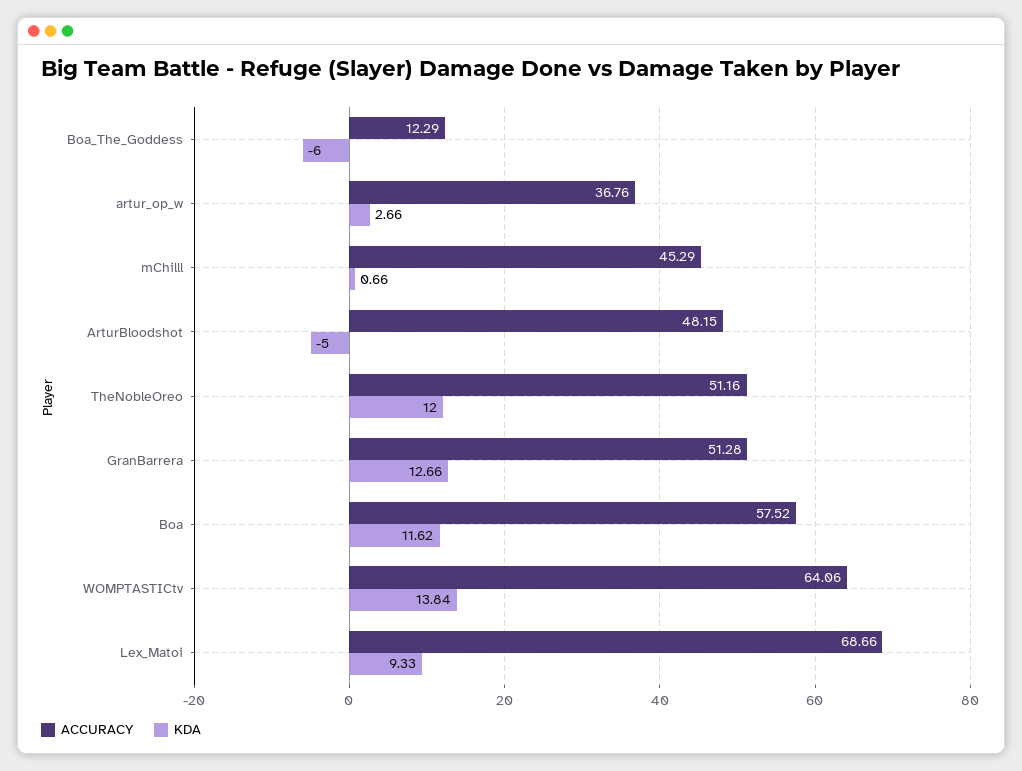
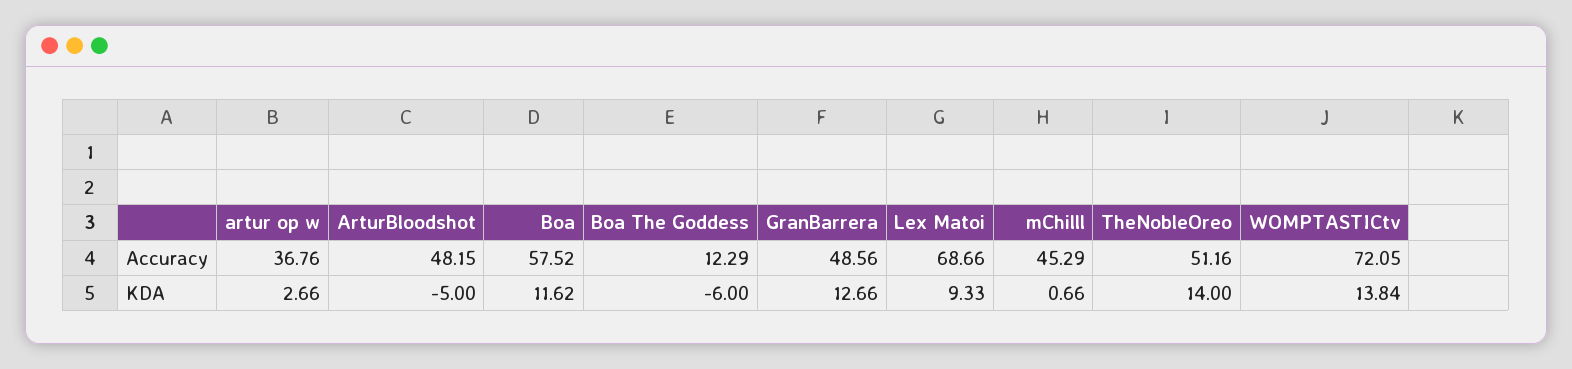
  {
    "ACCURACY": {
      "Boa_The_Goddess": 12.29,
      "artur_op_w": 36.76,
      "mChilll": 45.29,
      "ArturBloodshot": 48.15,
      "TheNobleOreo": 51.16,
-     "GranBarrera": 51.28,
+     "GranBarrera": 48.56,
      "Boa": 57.52,
-     "WOMPTASTICtv": 64.06,
+     "WOMPTASTICtv": 72.05,
      "Lex_Matoi": 68.66
    },
    "KDA": {
      "Boa_The_Goddess": -6,
      "artur_op_w": 2.66,
      "mChilll": 0.66,
      "ArturBloodshot": -5,
-     "TheNobleOreo": 12,
+     "TheNobleOreo": 14,
      "GranBarrera": 12.66,
      "Boa": 11.62,
      "WOMPTASTICtv": 13.84,
      "Lex_Matoi": 9.33
    }
  }

